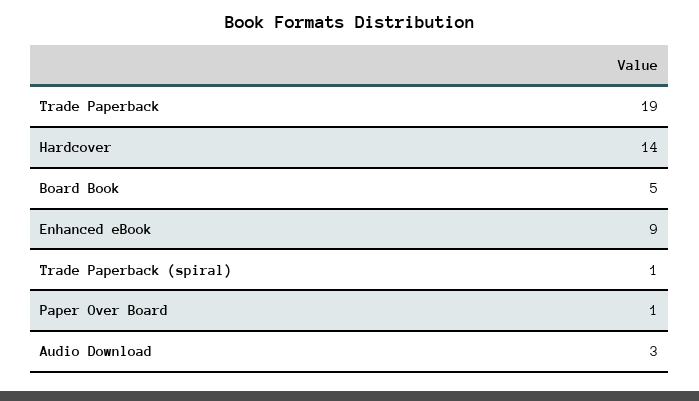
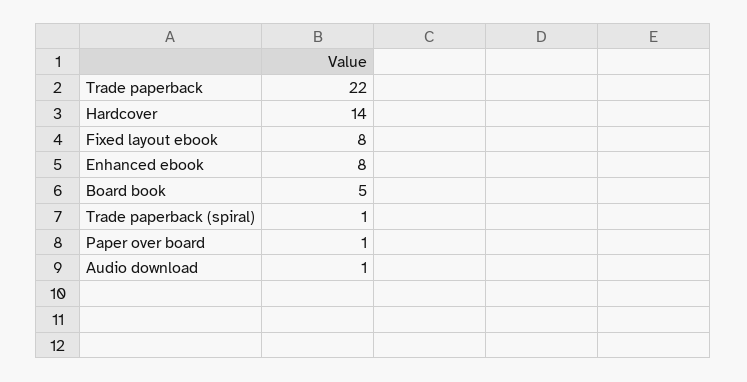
  {
-   "Trade Paperback": 19,
+   "Trade Paperback": 22,
    "Hardcover": 14,
    "Board Book": 5,
-   "Enhanced eBook": 9,
+   "Enhanced eBook": 8,
    "Trade Paperback (spiral)": 1,
    "Paper Over Board": 1,
-   "Audio Download": 3
+   "Audio Download": 1,
+   "Fixed layout ebook": 8
  }

